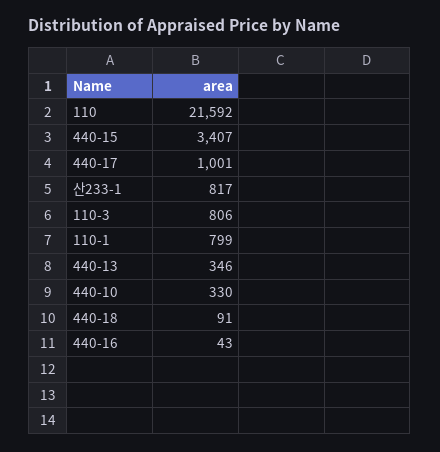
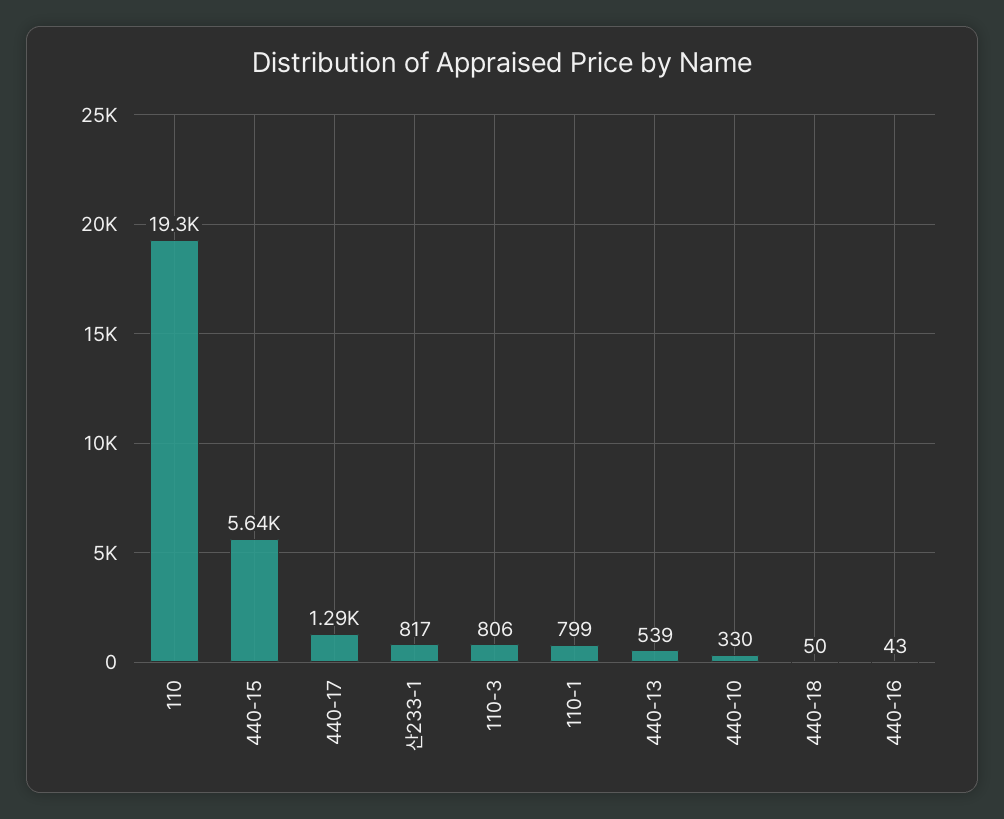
  {
-   "110": 21592,
+   "110": 19300,
-   "440-15": 3407,
+   "440-15": 5640,
-   "440-17": 1001,
+   "440-17": 1290,
    "산233-1": 817,
    "110-3": 806,
    "110-1": 799,
-   "440-13": 346,
+   "440-13": 539,
    "440-10": 330,
-   "440-18": 91,
+   "440-18": 50,
    "440-16": 43
  }

